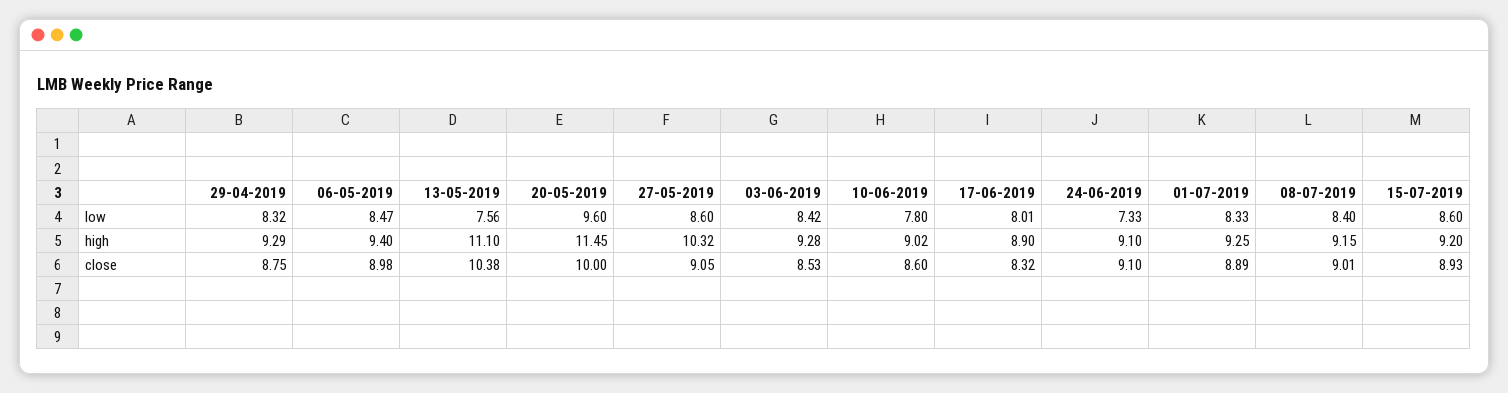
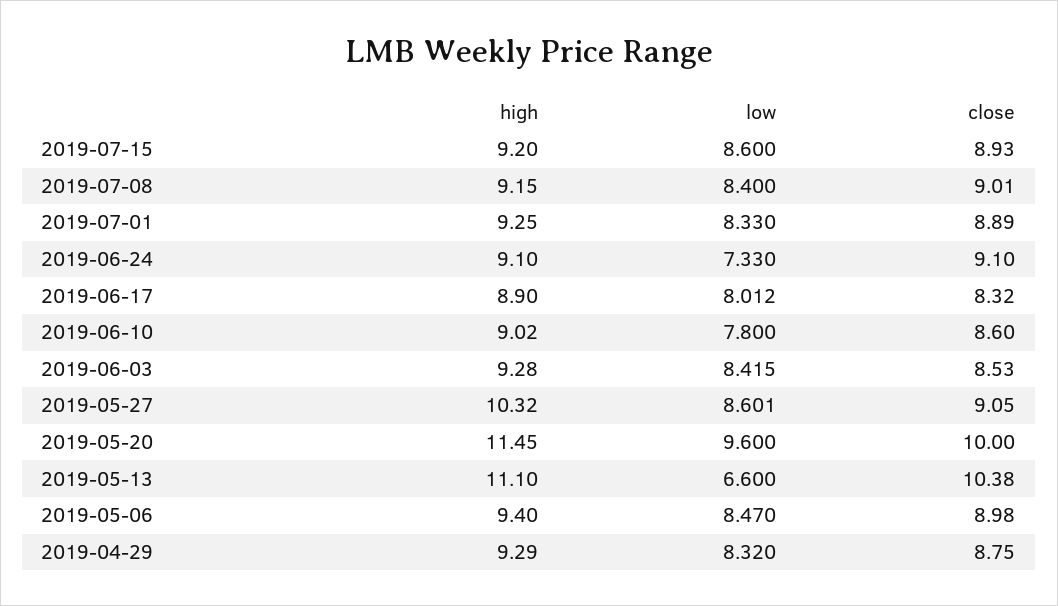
  {
    "29-04-2019": {
      "low": 8.32,
      "high": 9.29,
      "close": 8.75
    },
    "06-05-2019": {
      "low": 8.47,
      "high": 9.4,
      "close": 8.98
    },
    "13-05-2019": {
-     "low": 7.56,
+     "low": 6.6,
      "high": 11.1,
      "close": 10.38
    },
    "20-05-2019": {
      "low": 9.6,
      "high": 11.45,
      "close": 10
    },
    "27-05-2019": {
      "low": 8.601,
      "high": 10.32,
      "close": 9.05
    },
    "03-06-2019": {
      "low": 8.415,
      "high": 9.28,
      "close": 8.53
    },
    "10-06-2019": {
      "low": 7.8,
      "high": 9.02,
      "close": 8.6
    },
    "17-06-2019": {
      "low": 8.012,
      "high": 8.9,
      "close": 8.32
    },
    "24-06-2019": {
      "low": 7.33,
      "high": 9.1,
      "close": 9.1
    },
    "01-07-2019": {
      "low": 8.33,
      "high": 9.25,
      "close": 8.89
    },
    "08-07-2019": {
      "low": 8.4,
      "high": 9.15,
      "close": 9.01
    },
    "15-07-2019": {
      "low": 8.6,
      "high": 9.2,
      "close": 8.93
    }
  }

